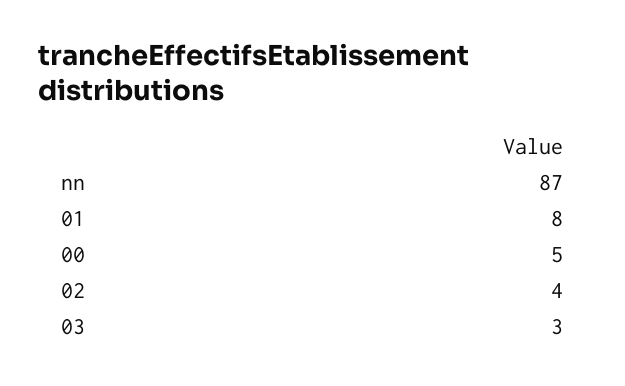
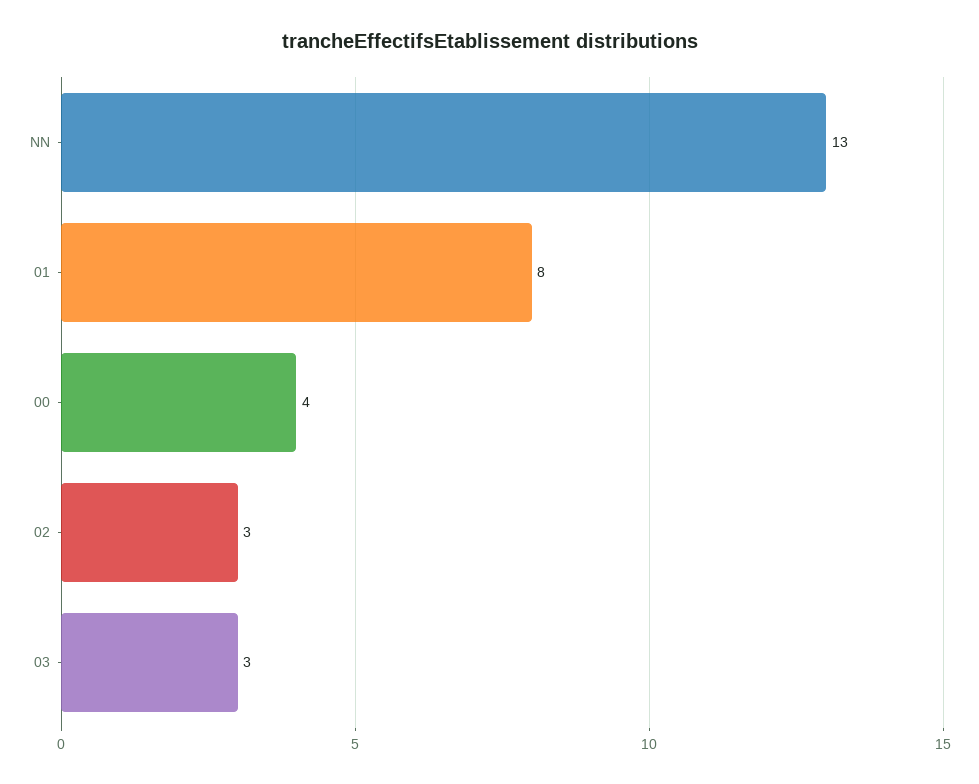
  {
-   "nn": 87,
+   "nn": 13,
    "01": 8,
-   "00": 5,
+   "00": 4,
-   "02": 4,
+   "02": 3,
    "03": 3
  }

